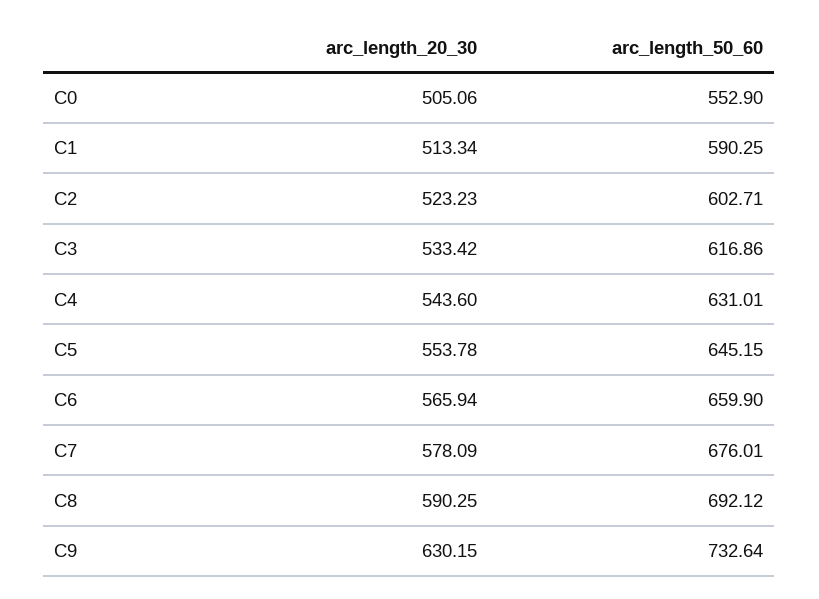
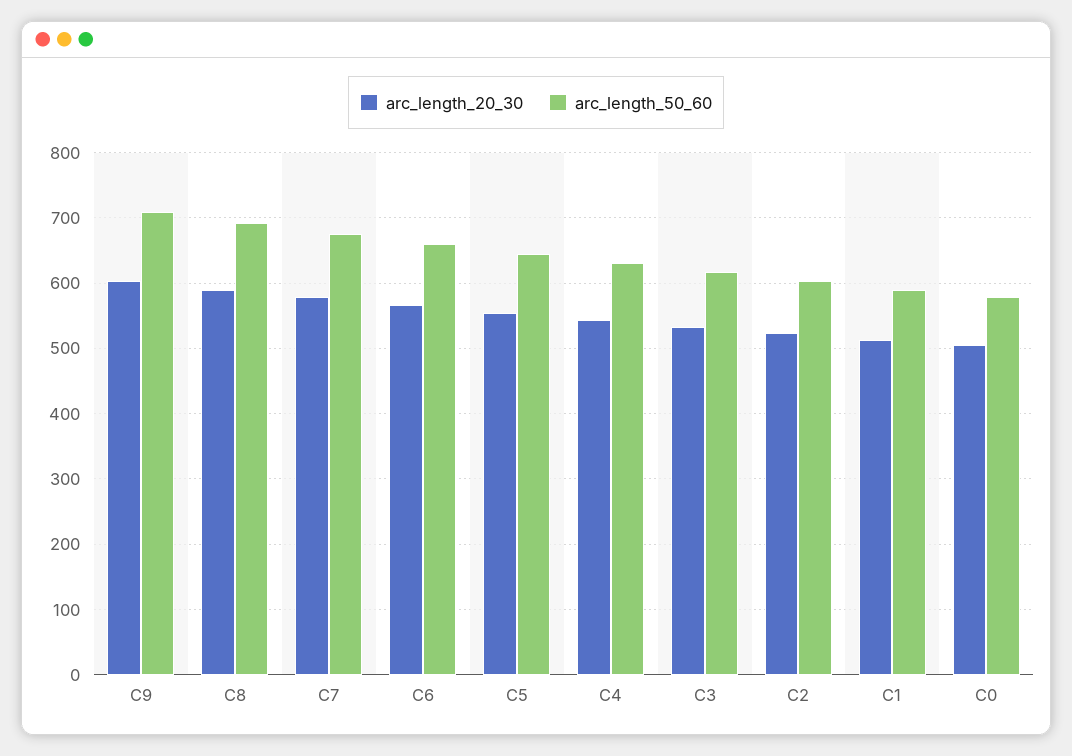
  {
    "arc_length_20_30": {
      "C0": 505.06,
      "C1": 513.34,
      "C2": 523.23,
      "C3": 533.42,
      "C4": 543.6,
      "C5": 553.78,
      "C6": 565.94,
      "C7": 578.09,
      "C8": 590.25,
-     "C9": 630.15
+     "C9": 600
    },
    "arc_length_50_60": {
-     "C0": 552.9,
+     "C0": 580,
      "C1": 590.25,
      "C2": 602.71,
      "C3": 616.86,
      "C4": 631.01,
      "C5": 645.15,
      "C6": 659.9,
      "C7": 676.01,
      "C8": 692.12,
-     "C9": 732.64
+     "C9": 710
    }
  }

